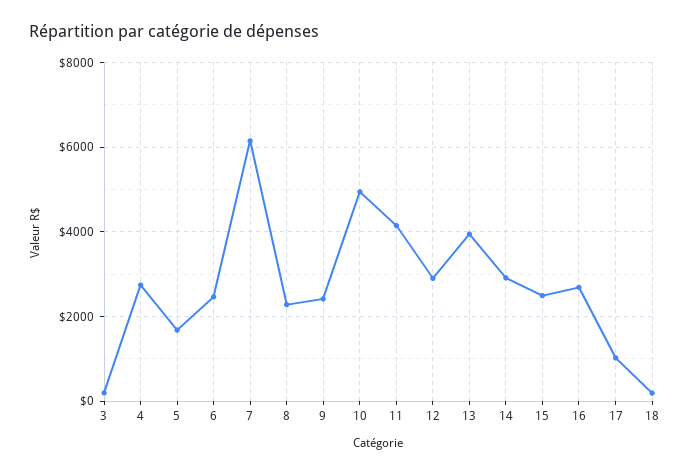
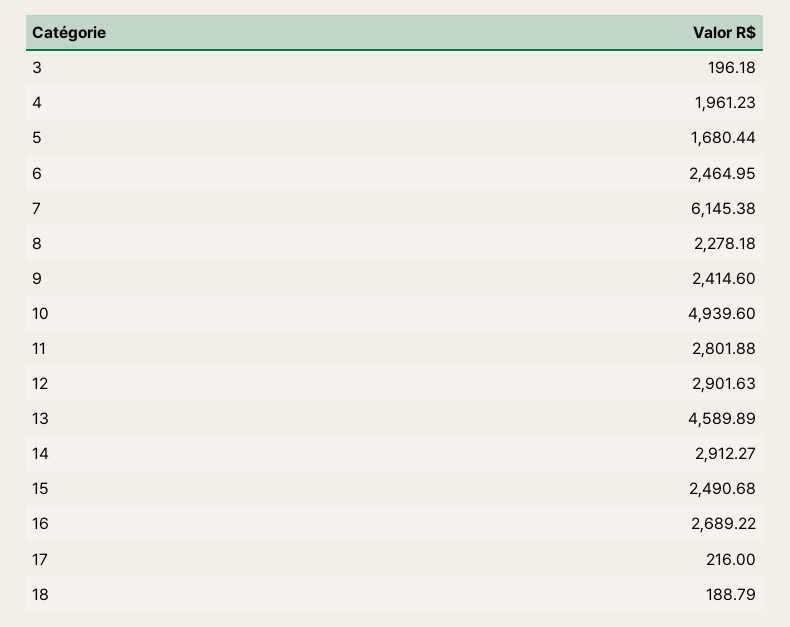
  {
    "3": 196.18,
-   "4": 2800,
+   "4": 1961.23,
    "5": 1680.44,
    "6": 2464.95,
    "7": 6145.38,
    "8": 2278.18,
    "9": 2414.6,
    "10": 4939.6,
-   "11": 4200,
+   "11": 2801.88,
    "12": 2901.63,
-   "13": 4000,
+   "13": 4589.89,
    "14": 2912.27,
    "15": 2490.68,
    "16": 2689.22,
-   "17": 1000,
+   "17": 216,
    "18": 188.79
  }

